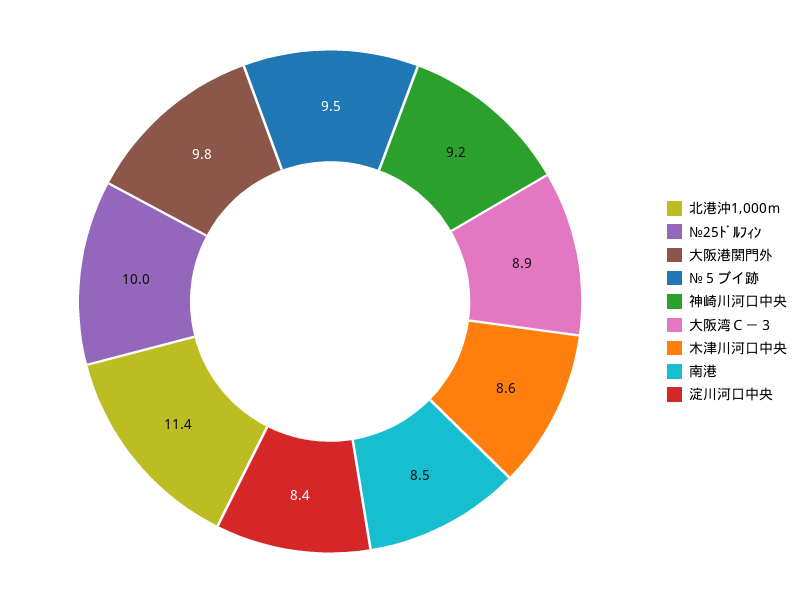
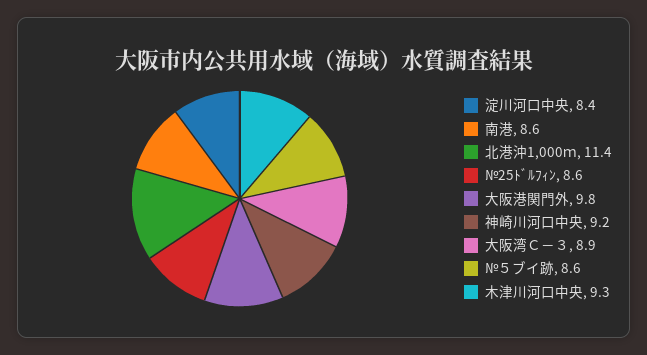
  {
    "北港沖1,000ｍ": 11.4,
-   "№25ﾄﾞﾙﾌｨﾝ": 10,
+   "№25ﾄﾞﾙﾌｨﾝ": 8.6,
    "大阪港関門外": 9.8,
-   "№５ブイ跡": 9.5,
+   "№５ブイ跡": 8.6,
    "神崎川河口中央": 9.2,
    "大阪湾Ｃ－３": 8.9,
-   "木津川河口中央": 8.6,
+   "木津川河口中央": 9.3,
-   "南港": 8.5,
+   "南港": 8.6,
    "淀川河口中央": 8.4
  }

